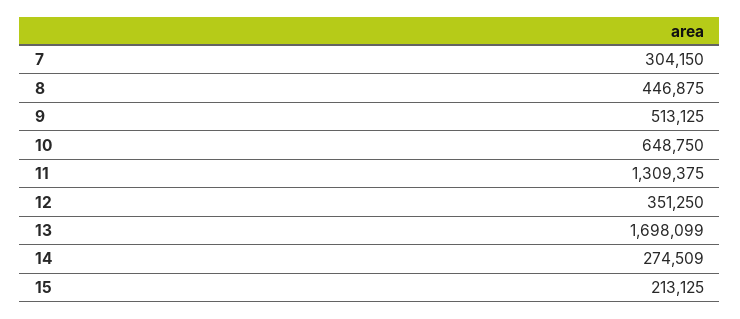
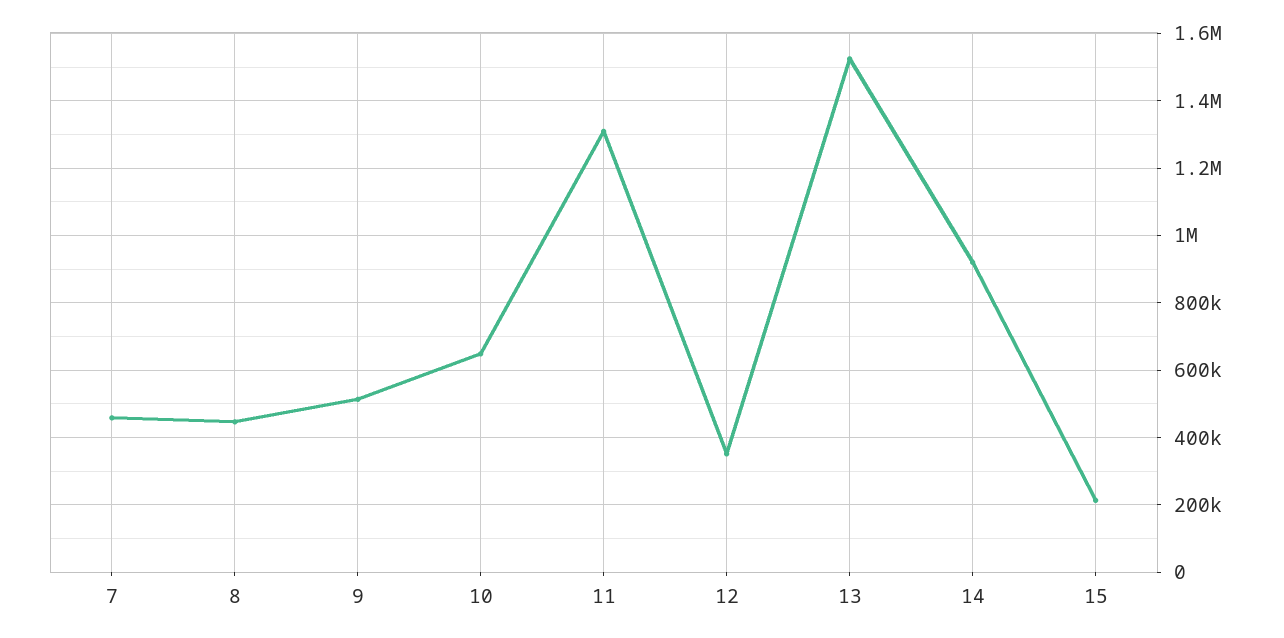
  {
-   "7": 304150,
+   "7": 460000,
    "8": 446875,
    "9": 513125,
    "10": 648750,
    "11": 1309375,
    "12": 351250,
-   "13": 1698099,
+   "13": 1520000,
-   "14": 274509,
+   "14": 920000,
    "15": 213125
  }

